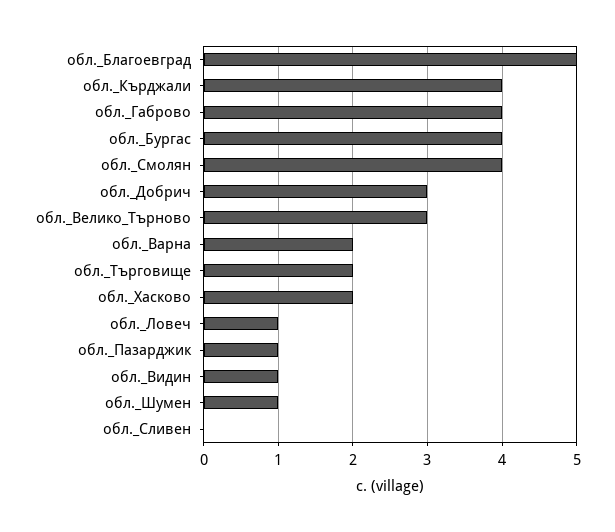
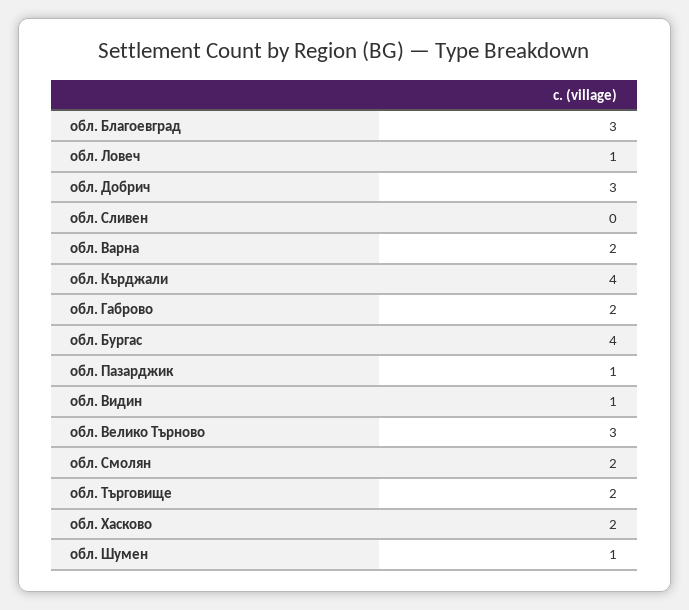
  {
-   "обл._Благоевград": 5,
+   "обл._Благоевград": 3,
    "обл._Кърджали": 4,
-   "обл._Габрово": 4,
+   "обл._Габрово": 2,
    "обл._Бургас": 4,
-   "обл._Смолян": 4,
+   "обл._Смолян": 2,
    "обл._Добрич": 3,
    "обл._Велико_Търново": 3,
    "обл._Варна": 2,
    "обл._Търговище": 2,
    "обл._Хасково": 2,
    "обл._Ловеч": 1,
    "обл._Пазарджик": 1,
    "обл._Видин": 1,
    "обл._Шумен": 1,
    "обл._Сливен": 0
  }

